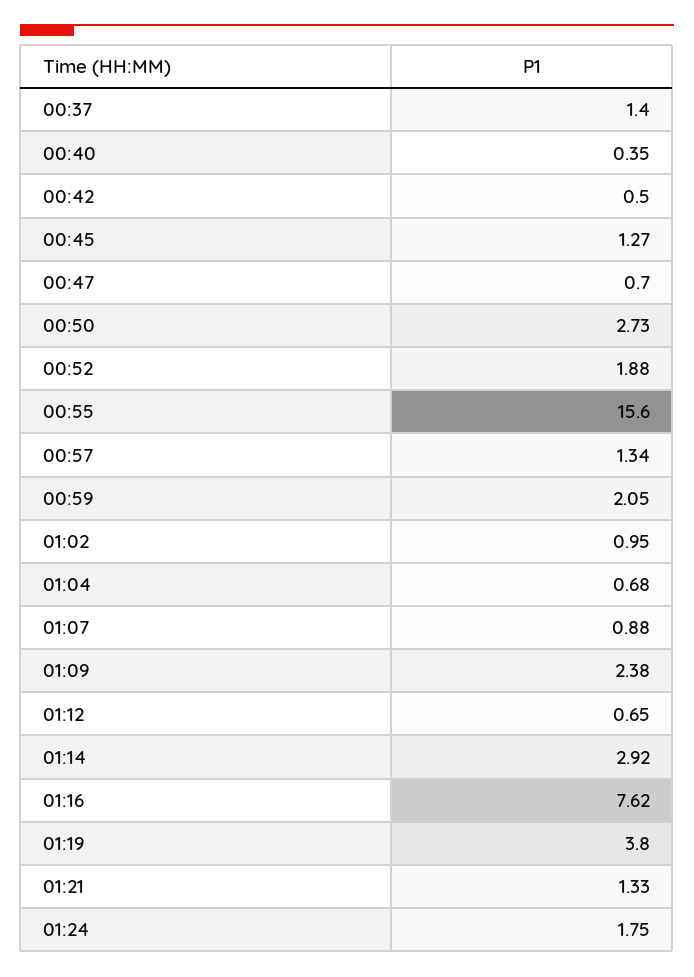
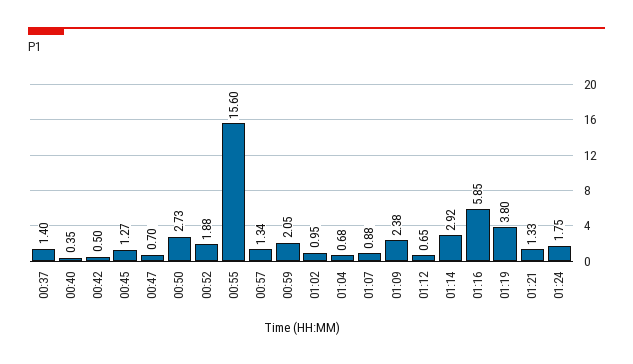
  {
    "00:37": 1.4,
    "00:40": 0.35,
    "00:42": 0.5,
    "00:45": 1.27,
    "00:47": 0.7,
    "00:50": 2.73,
    "00:52": 1.88,
    "00:55": 15.6,
    "00:57": 1.34,
    "00:59": 2.05,
    "01:02": 0.95,
    "01:04": 0.68,
    "01:07": 0.88,
    "01:09": 2.38,
    "01:12": 0.65,
    "01:14": 2.92,
-   "01:16": 7.62,
+   "01:16": 5.85,
    "01:19": 3.8,
    "01:21": 1.33,
    "01:24": 1.75
  }

